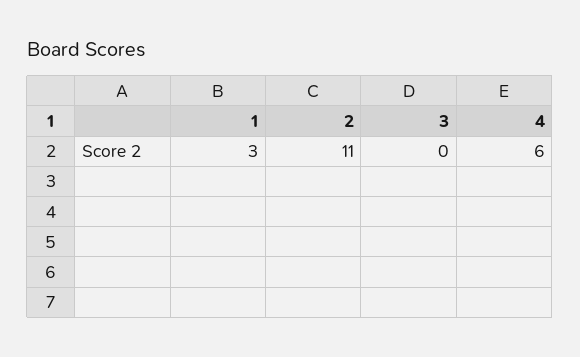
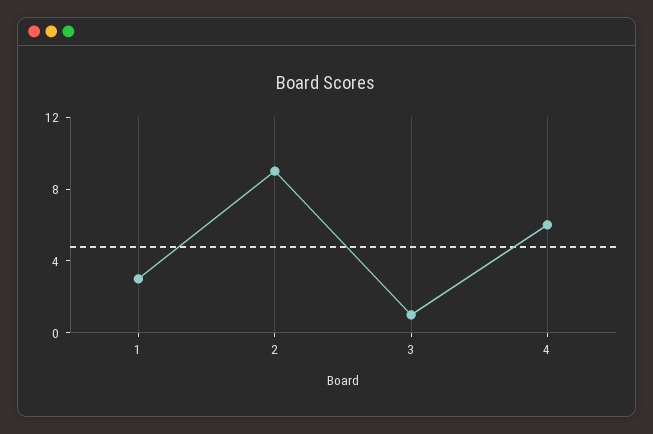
  {
    "1": 3,
-   "2": 11,
+   "2": 9,
-   "3": 0,
+   "3": 1,
    "4": 6
  }

